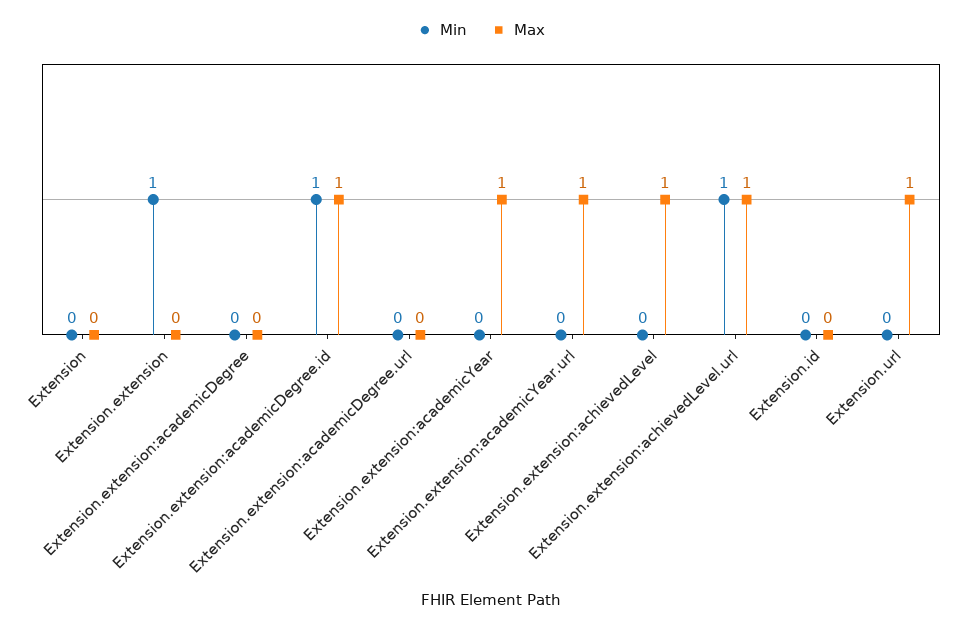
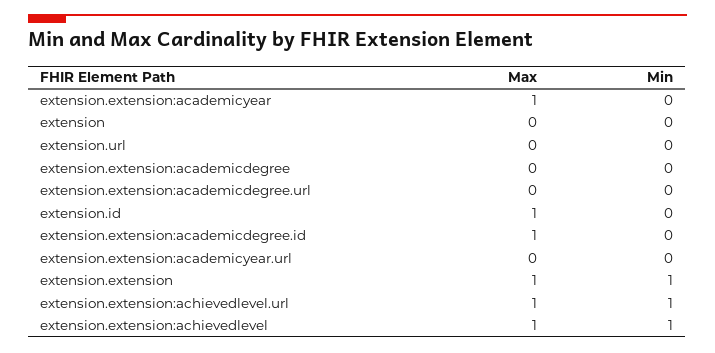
  {
    "Min": {
      "Extension": 0,
      "Extension.extension": 1,
      "Extension.extension:academicDegree": 0,
-     "Extension.extension:academicDegree.id": 1,
+     "Extension.extension:academicDegree.id": 0,
      "Extension.extension:academicDegree.url": 0,
      "Extension.extension:academicYear": 0,
      "Extension.extension:academicYear.url": 0,
-     "Extension.extension:achievedLevel": 0,
+     "Extension.extension:achievedLevel": 1,
      "Extension.extension:achievedLevel.url": 1,
      "Extension.id": 0,
      "Extension.url": 0
    },
    "Max": {
      "Extension": 0,
-     "Extension.extension": 0,
+     "Extension.extension": 1,
      "Extension.extension:academicDegree": 0,
      "Extension.extension:academicDegree.id": 1,
      "Extension.extension:academicDegree.url": 0,
      "Extension.extension:academicYear": 1,
-     "Extension.extension:academicYear.url": 1,
+     "Extension.extension:academicYear.url": 0,
      "Extension.extension:achievedLevel": 1,
      "Extension.extension:achievedLevel.url": 1,
-     "Extension.id": 0,
+     "Extension.id": 1,
-     "Extension.url": 1
+     "Extension.url": 0
    }
  }

